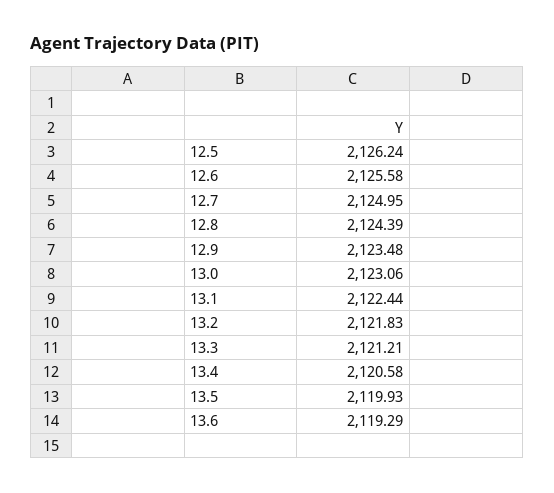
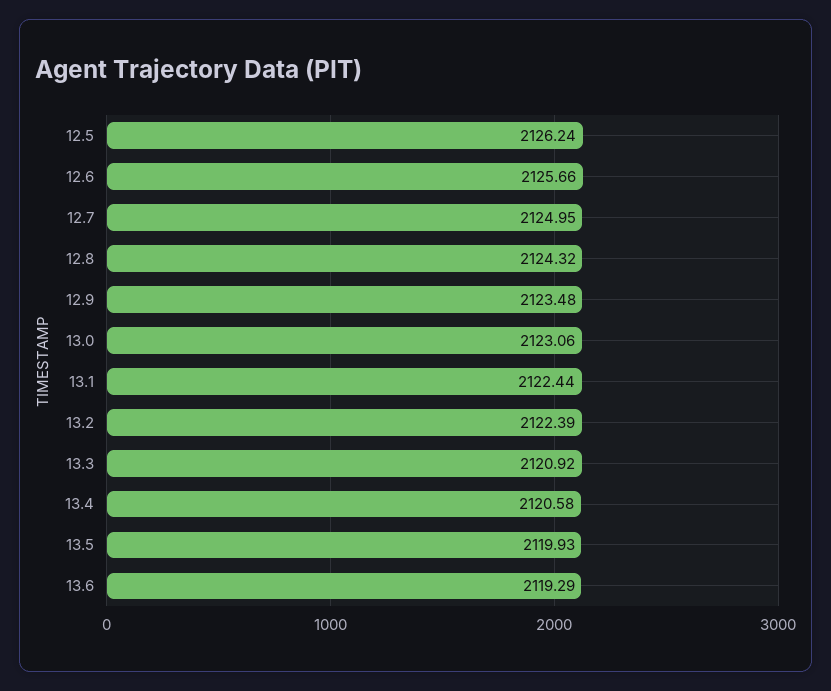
  {
    "12.5": 2126.24,
-   "12.6": 2125.58,
+   "12.6": 2125.66,
    "12.7": 2124.95,
-   "12.8": 2124.39,
+   "12.8": 2124.32,
    "12.9": 2123.48,
    "13.0": 2123.06,
    "13.1": 2122.44,
-   "13.2": 2121.83,
+   "13.2": 2122.39,
-   "13.3": 2121.21,
+   "13.3": 2120.92,
    "13.4": 2120.58,
    "13.5": 2119.93,
    "13.6": 2119.29
  }

